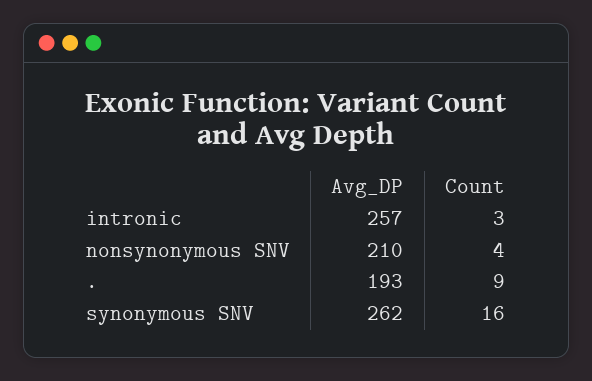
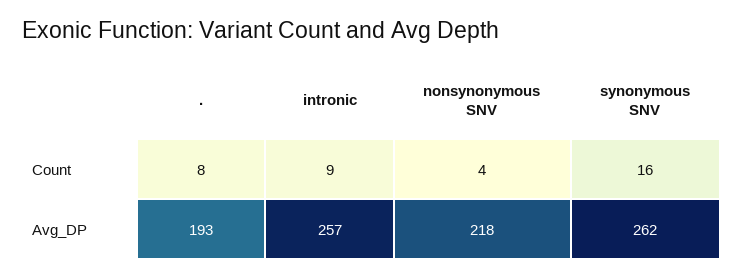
  {
    "Avg_DP": {
      "intronic": 257,
-     "nonsynonymous SNV": 210,
+     "nonsynonymous SNV": 218,
      ".": 193,
      "synonymous SNV": 262
    },
    "Count": {
-     "intronic": 3,
+     "intronic": 9,
      "nonsynonymous SNV": 4,
-     ".": 9,
+     ".": 8,
      "synonymous SNV": 16
    }
  }

